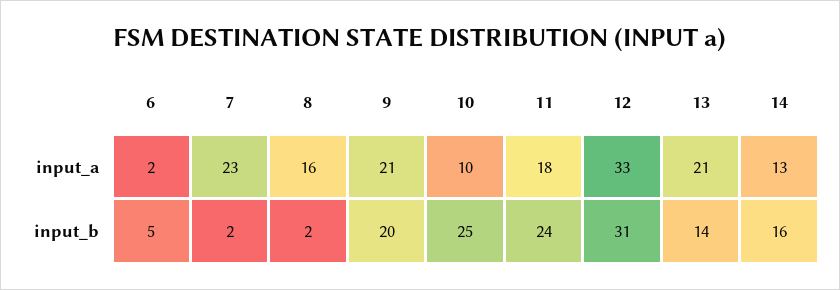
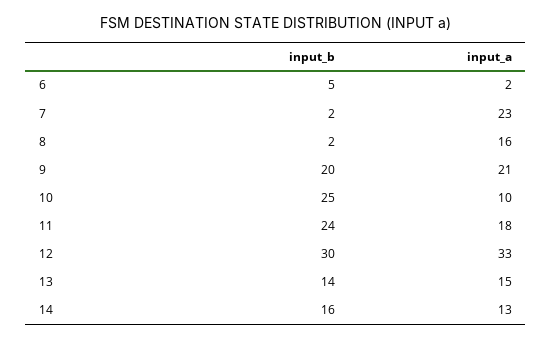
  {
    "6": {
      "input_a": 2,
      "input_b": 5
    },
    "7": {
      "input_a": 23,
      "input_b": 2
    },
    "8": {
      "input_a": 16,
      "input_b": 2
    },
    "9": {
      "input_a": 21,
      "input_b": 20
    },
    "10": {
      "input_a": 10,
      "input_b": 25
    },
    "11": {
      "input_a": 18,
      "input_b": 24
    },
    "12": {
      "input_a": 33,
-     "input_b": 31
+     "input_b": 30
    },
    "13": {
-     "input_a": 21,
+     "input_a": 15,
      "input_b": 14
    },
    "14": {
      "input_a": 13,
      "input_b": 16
    }
  }

